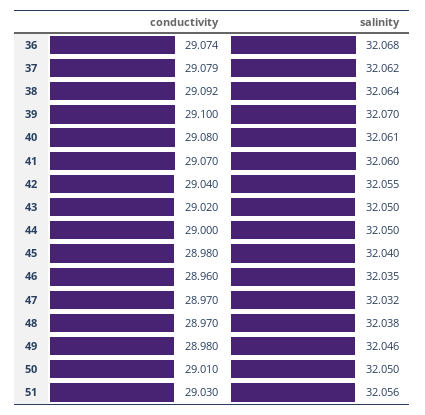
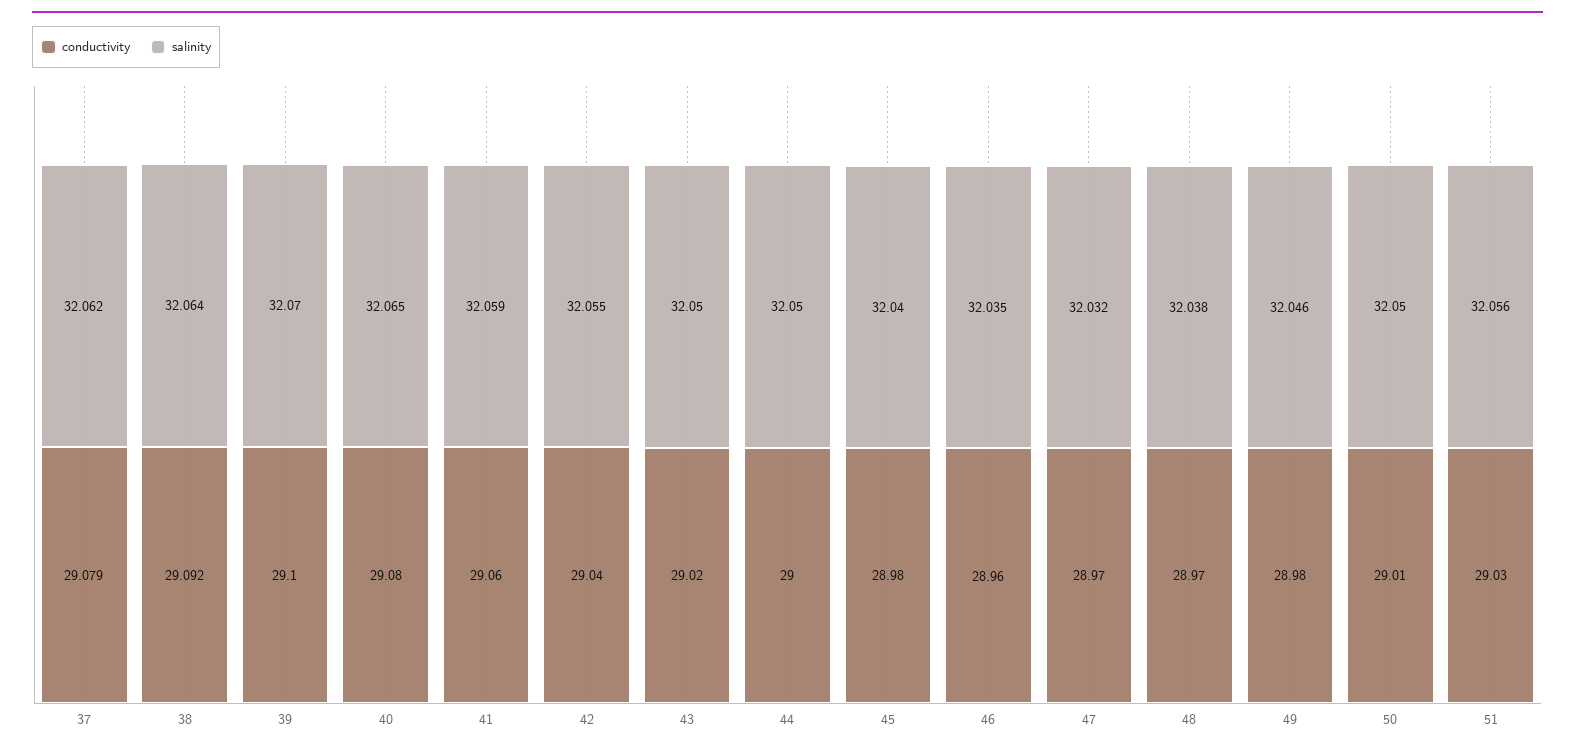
  {
    "conductivity": {
-     "36": 29.074,
      "37": 29.079,
      "38": 29.092,
      "39": 29.1,
      "40": 29.08,
-     "41": 29.07,
+     "41": 29.06,
      "42": 29.04,
      "43": 29.02,
      "44": 29,
      "45": 28.98,
      "46": 28.96,
      "47": 28.97,
      "48": 28.97,
      "49": 28.98,
      "50": 29.01,
      "51": 29.03
    },
    "salinity": {
-     "36": 32.068,
      "37": 32.062,
      "38": 32.064,
      "39": 32.07,
-     "40": 32.061,
+     "40": 32.065,
-     "41": 32.06,
+     "41": 32.059,
      "42": 32.055,
      "43": 32.05,
      "44": 32.05,
      "45": 32.04,
      "46": 32.035,
      "47": 32.032,
      "48": 32.038,
      "49": 32.046,
      "50": 32.05,
      "51": 32.056
    }
  }

